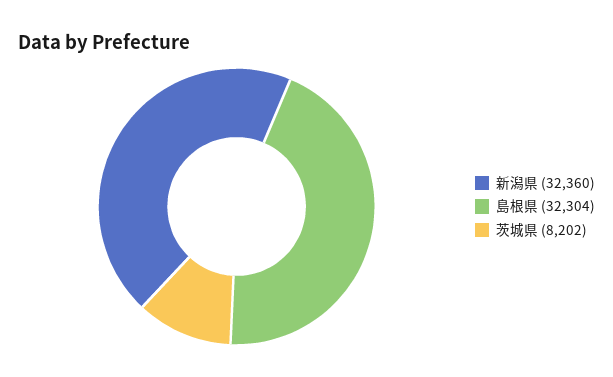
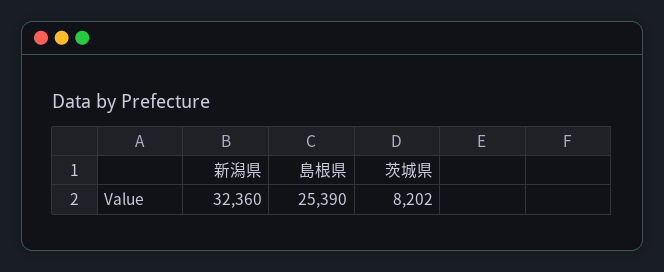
  {
    "新潟県": 32360,
-   "島根県": 32304,
+   "島根県": 25390,
    "茨城県": 8202
  }

